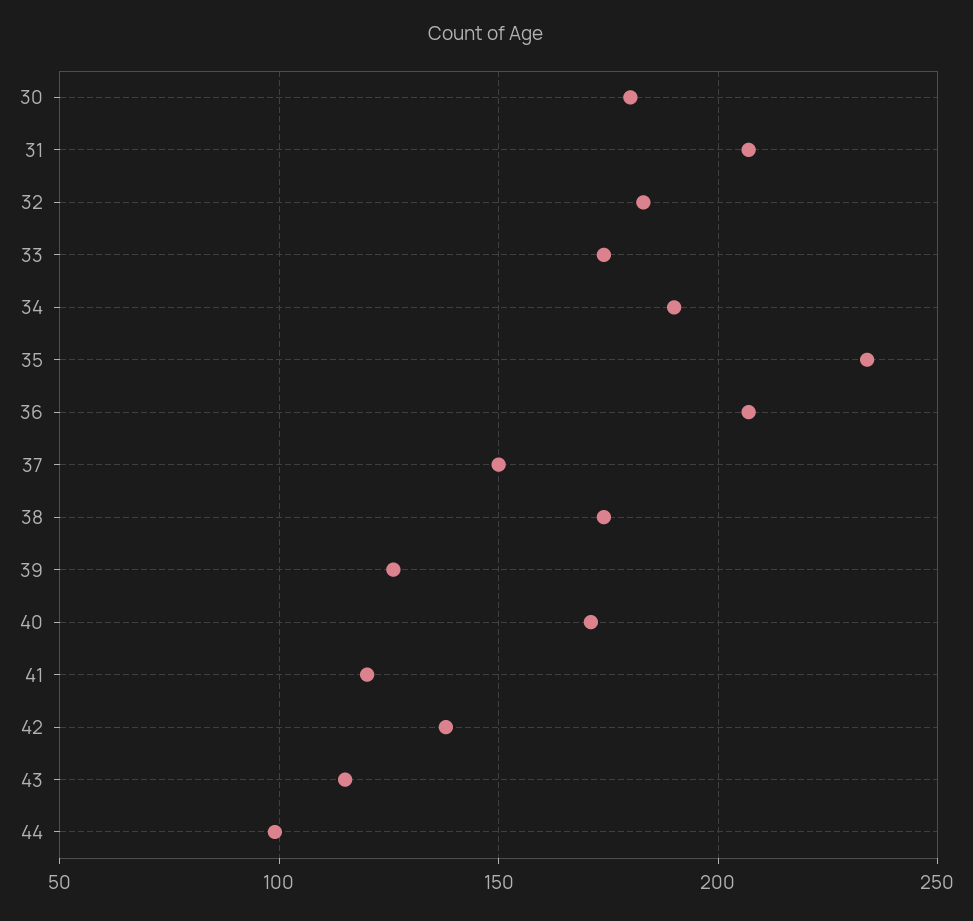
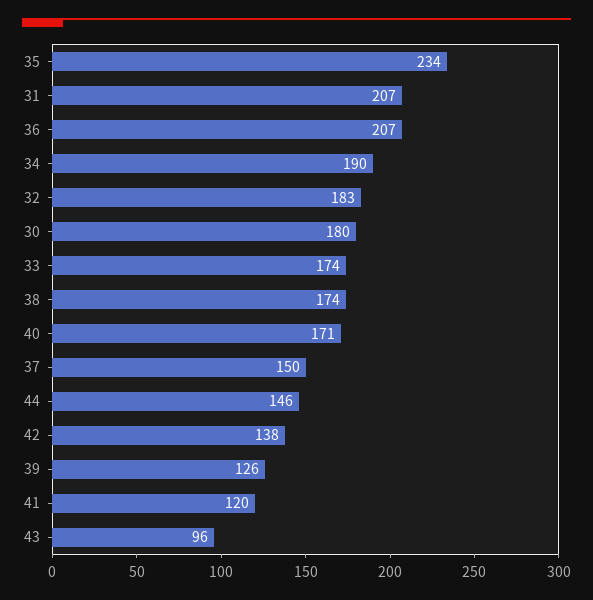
  {
    "30": 180,
    "31": 207,
    "32": 183,
    "33": 174,
    "34": 190,
    "35": 234,
    "36": 207,
    "37": 150,
    "38": 174,
    "39": 126,
    "40": 171,
    "41": 120,
    "42": 138,
-   "43": 115,
+   "43": 96,
-   "44": 100
+   "44": 146
  }

